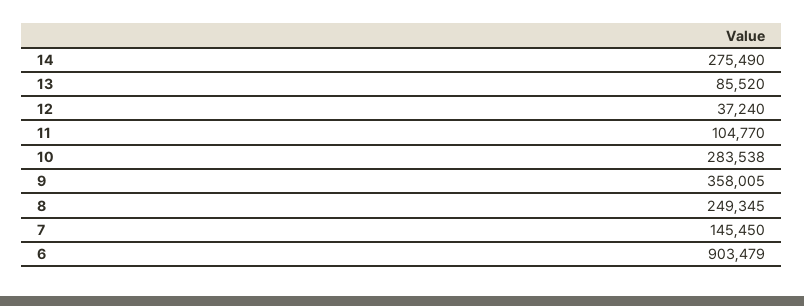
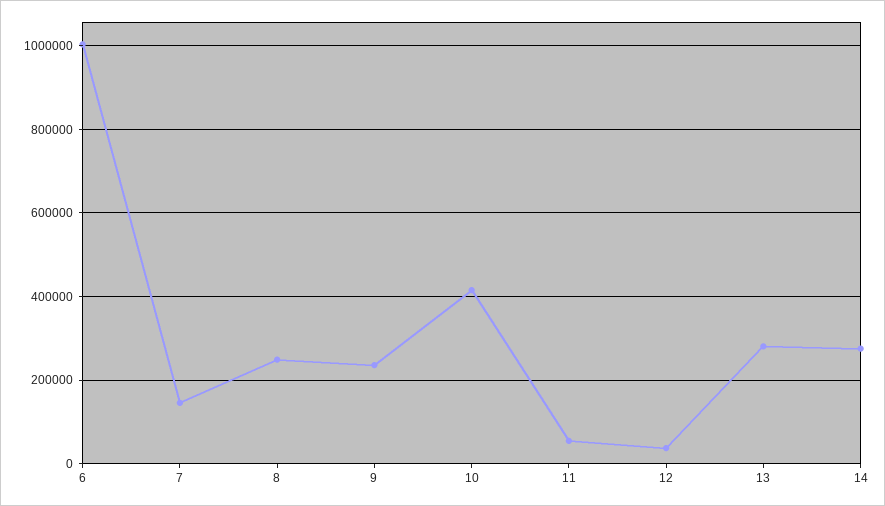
  {
    "14": 275490,
-   "13": 85520,
+   "13": 280000,
    "12": 37240,
-   "11": 104770,
+   "11": 60000,
-   "10": 283538,
+   "10": 420000,
-   "9": 358005,
+   "9": 240000,
    "8": 249345,
    "7": 145450,
-   "6": 903479
+   "6": 1000000
  }

